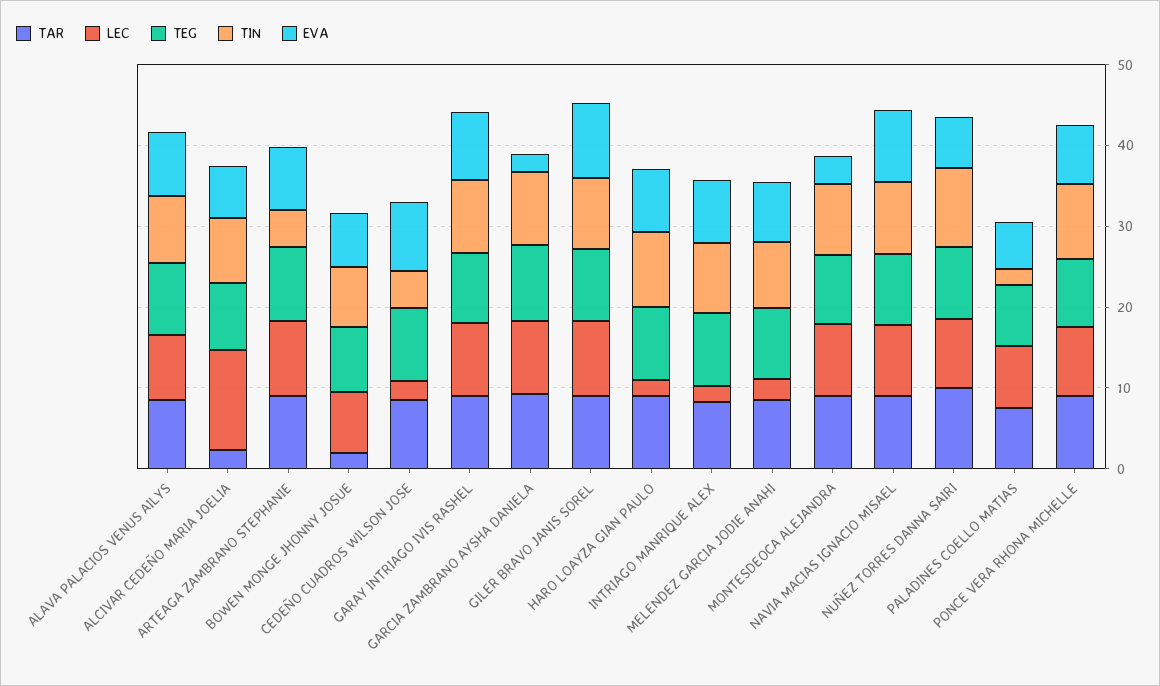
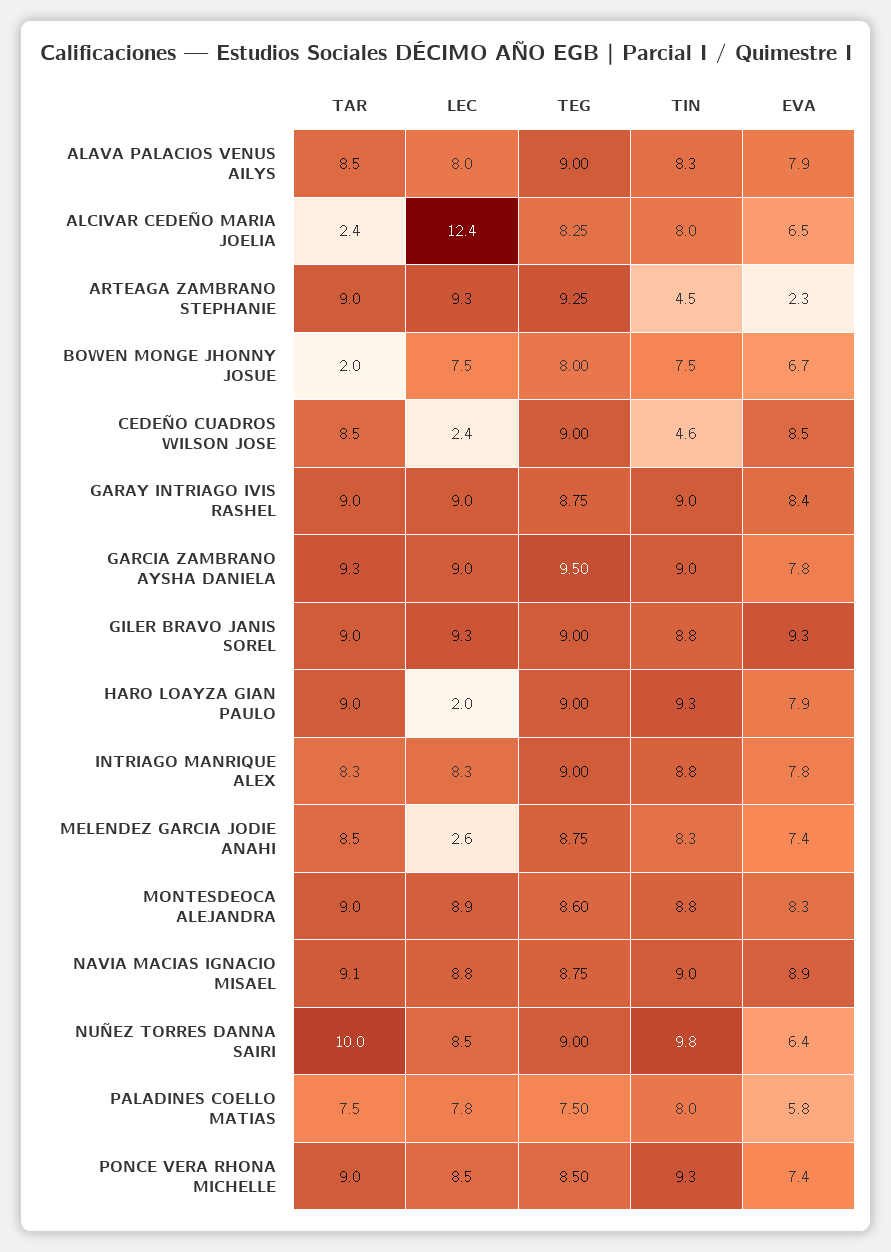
  {
    "TAR": {
      "ALAVA PALACIOS VENUS AILYS": 8.5,
      "ALCIVAR CEDEÑO MARIA JOELIA": 2.4,
      "ARTEAGA ZAMBRANO STEPHANIE": 9,
      "BOWEN MONGE JHONNY JOSUE": 2,
      "CEDEÑO CUADROS WILSON JOSE": 8.5,
      "GARAY INTRIAGO IVIS RASHEL": 9,
      "GARCIA ZAMBRANO AYSHA DANIELA": 9.3,
      "GILER BRAVO JANIS SOREL": 9,
      "HARO LOAYZA GIAN PAULO": 9,
      "INTRIAGO MANRIQUE ALEX": 8.3,
      "MELENDEZ GARCIA JODIE ANAHI": 8.5,
      "MONTESDEOCA ALEJANDRA": 9,
      "NAVIA MACIAS IGNACIO MISAEL": 9.1,
      "NUÑEZ TORRES DANNA SAIRI": 10,
      "PALADINES COELLO MATIAS": 7.5,
      "PONCE VERA RHONA MICHELLE": 9
    },
    "LEC": {
      "ALAVA PALACIOS VENUS AILYS": 8,
      "ALCIVAR CEDEÑO MARIA JOELIA": 12.4,
      "ARTEAGA ZAMBRANO STEPHANIE": 9.3,
      "BOWEN MONGE JHONNY JOSUE": 7.5,
      "CEDEÑO CUADROS WILSON JOSE": 2.4,
      "GARAY INTRIAGO IVIS RASHEL": 9,
      "GARCIA ZAMBRANO AYSHA DANIELA": 9,
      "GILER BRAVO JANIS SOREL": 9.3,
      "HARO LOAYZA GIAN PAULO": 2,
-     "INTRIAGO MANRIQUE ALEX": 2,
+     "INTRIAGO MANRIQUE ALEX": 8.3,
      "MELENDEZ GARCIA JODIE ANAHI": 2.6,
      "MONTESDEOCA ALEJANDRA": 8.9,
      "NAVIA MACIAS IGNACIO MISAEL": 8.8,
      "NUÑEZ TORRES DANNA SAIRI": 8.5,
      "PALADINES COELLO MATIAS": 7.8,
      "PONCE VERA RHONA MICHELLE": 8.5
    },
    "TEG": {
      "ALAVA PALACIOS VENUS AILYS": 9,
      "ALCIVAR CEDEÑO MARIA JOELIA": 8.25,
      "ARTEAGA ZAMBRANO STEPHANIE": 9.25,
      "BOWEN MONGE JHONNY JOSUE": 8,
      "CEDEÑO CUADROS WILSON JOSE": 9,
      "GARAY INTRIAGO IVIS RASHEL": 8.75,
      "GARCIA ZAMBRANO AYSHA DANIELA": 9.5,
      "GILER BRAVO JANIS SOREL": 9,
      "HARO LOAYZA GIAN PAULO": 9,
      "INTRIAGO MANRIQUE ALEX": 9,
      "MELENDEZ GARCIA JODIE ANAHI": 8.75,
      "MONTESDEOCA ALEJANDRA": 8.6,
      "NAVIA MACIAS IGNACIO MISAEL": 8.75,
      "NUÑEZ TORRES DANNA SAIRI": 9,
      "PALADINES COELLO MATIAS": 7.5,
      "PONCE VERA RHONA MICHELLE": 8.5
    },
    "TIN": {
      "ALAVA PALACIOS VENUS AILYS": 8.3,
      "ALCIVAR CEDEÑO MARIA JOELIA": 8,
      "ARTEAGA ZAMBRANO STEPHANIE": 4.5,
      "BOWEN MONGE JHONNY JOSUE": 7.5,
      "CEDEÑO CUADROS WILSON JOSE": 4.6,
      "GARAY INTRIAGO IVIS RASHEL": 9,
      "GARCIA ZAMBRANO AYSHA DANIELA": 9,
      "GILER BRAVO JANIS SOREL": 8.8,
      "HARO LOAYZA GIAN PAULO": 9.3,
      "INTRIAGO MANRIQUE ALEX": 8.8,
      "MELENDEZ GARCIA JODIE ANAHI": 8.3,
      "MONTESDEOCA ALEJANDRA": 8.8,
      "NAVIA MACIAS IGNACIO MISAEL": 9,
      "NUÑEZ TORRES DANNA SAIRI": 9.8,
-     "PALADINES COELLO MATIAS": 2,
+     "PALADINES COELLO MATIAS": 8,
      "PONCE VERA RHONA MICHELLE": 9.3
    },
    "EVA": {
      "ALAVA PALACIOS VENUS AILYS": 7.9,
      "ALCIVAR CEDEÑO MARIA JOELIA": 6.5,
-     "ARTEAGA ZAMBRANO STEPHANIE": 8,
+     "ARTEAGA ZAMBRANO STEPHANIE": 2.3,
      "BOWEN MONGE JHONNY JOSUE": 6.7,
      "CEDEÑO CUADROS WILSON JOSE": 8.5,
      "GARAY INTRIAGO IVIS RASHEL": 8.4,
-     "GARCIA ZAMBRANO AYSHA DANIELA": 2,
+     "GARCIA ZAMBRANO AYSHA DANIELA": 7.8,
      "GILER BRAVO JANIS SOREL": 9.3,
      "HARO LOAYZA GIAN PAULO": 7.9,
      "INTRIAGO MANRIQUE ALEX": 7.8,
      "MELENDEZ GARCIA JODIE ANAHI": 7.4,
-     "MONTESDEOCA ALEJANDRA": 4,
+     "MONTESDEOCA ALEJANDRA": 8.3,
      "NAVIA MACIAS IGNACIO MISAEL": 8.9,
      "NUÑEZ TORRES DANNA SAIRI": 6.4,
      "PALADINES COELLO MATIAS": 5.8,
      "PONCE VERA RHONA MICHELLE": 7.4
    }
  }

